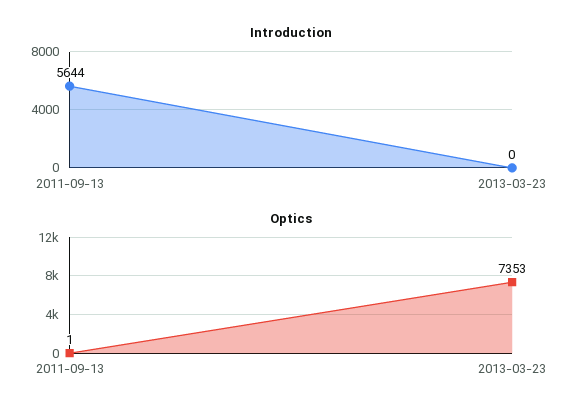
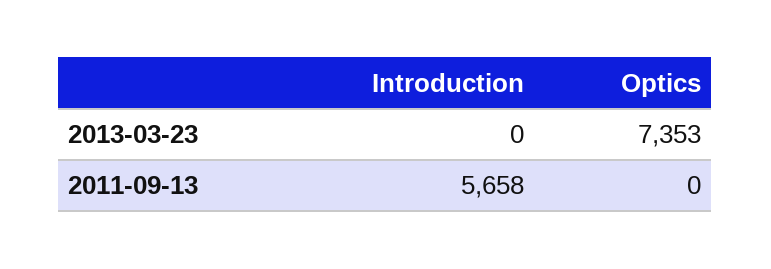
  {
    "Introduction": {
-     "2011-09-13": 5644,
+     "2011-09-13": 5658,
      "2013-03-23": 0
    },
    "Optics": {
-     "2011-09-13": 1,
+     "2011-09-13": 0,
      "2013-03-23": 7353
    }
  }

